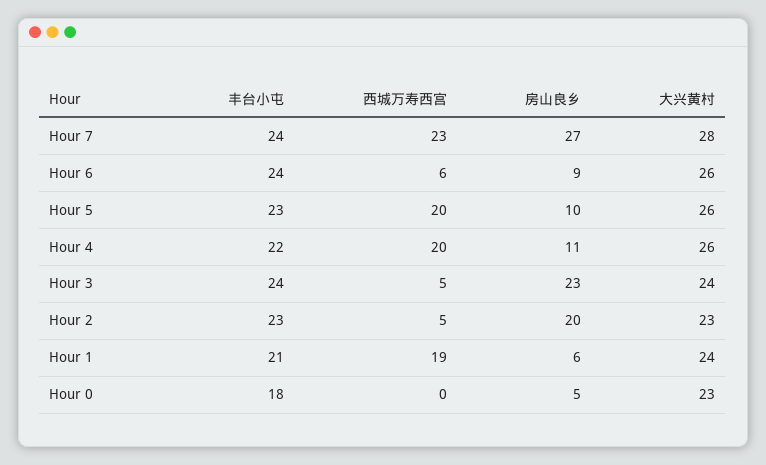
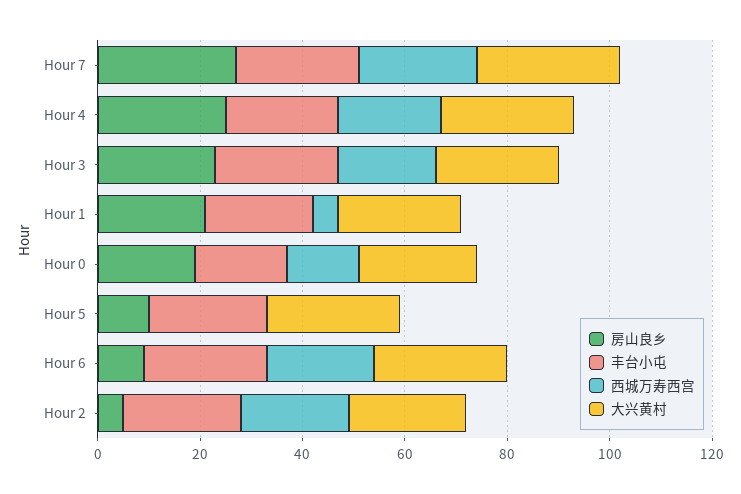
  {
    "丰台小屯": {
      "Hour 7": 24,
      "Hour 6": 24,
      "Hour 5": 23,
      "Hour 4": 22,
      "Hour 3": 24,
      "Hour 2": 23,
      "Hour 1": 21,
      "Hour 0": 18
    },
    "西城万寿西宫": {
      "Hour 7": 23,
-     "Hour 6": 6,
+     "Hour 6": 20,
-     "Hour 5": 20,
+     "Hour 5": 0,
      "Hour 4": 20,
-     "Hour 3": 5,
+     "Hour 3": 20,
-     "Hour 2": 5,
+     "Hour 2": 20,
-     "Hour 1": 19,
+     "Hour 1": 5,
-     "Hour 0": 0
+     "Hour 0": 15
    },
    "房山良乡": {
      "Hour 7": 27,
      "Hour 6": 9,
      "Hour 5": 10,
-     "Hour 4": 11,
+     "Hour 4": 25,
      "Hour 3": 23,
-     "Hour 2": 20,
+     "Hour 2": 5,
-     "Hour 1": 6,
+     "Hour 1": 20,
-     "Hour 0": 5
+     "Hour 0": 20
    },
    "大兴黄村": {
      "Hour 7": 28,
      "Hour 6": 26,
      "Hour 5": 26,
      "Hour 4": 26,
      "Hour 3": 24,
      "Hour 2": 23,
      "Hour 1": 24,
      "Hour 0": 23
    }
  }

